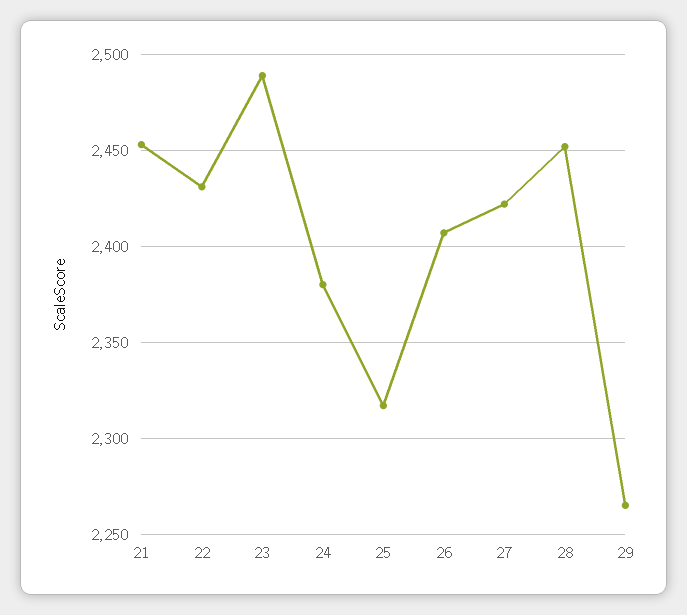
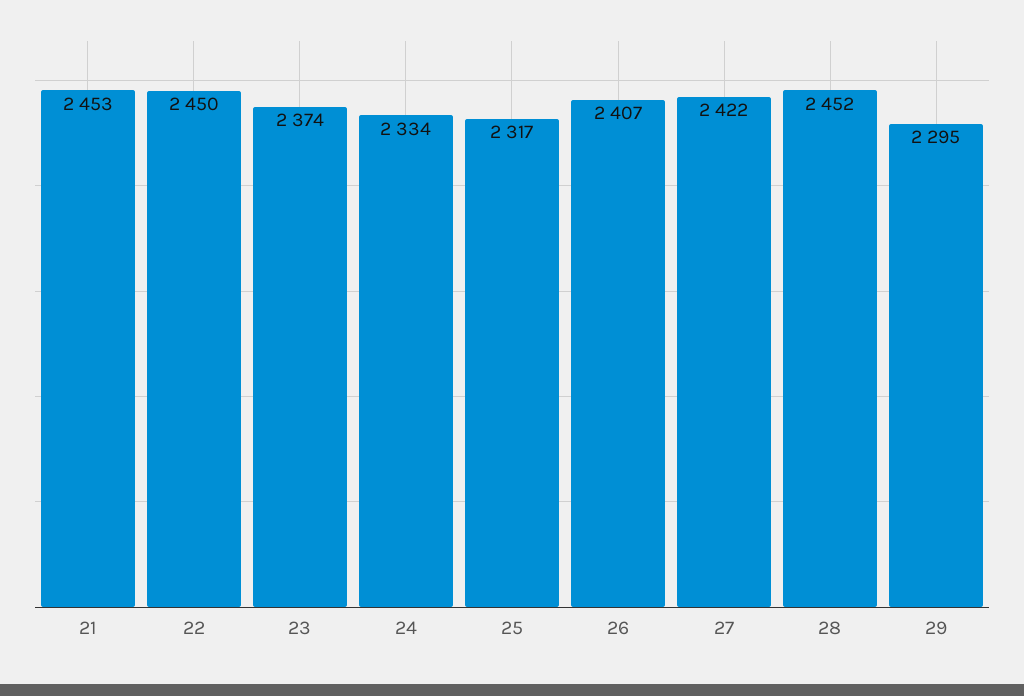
  {
    "21": 2453,
-   "22": 2430,
+   "22": 2450,
-   "23": 2490,
+   "23": 2374,
-   "24": 2380,
+   "24": 2334,
    "25": 2317,
    "26": 2407,
    "27": 2422,
    "28": 2452,
-   "29": 2265
+   "29": 2295
  }

